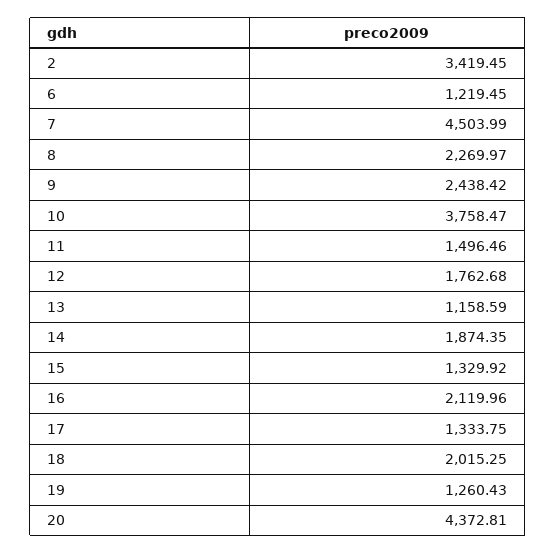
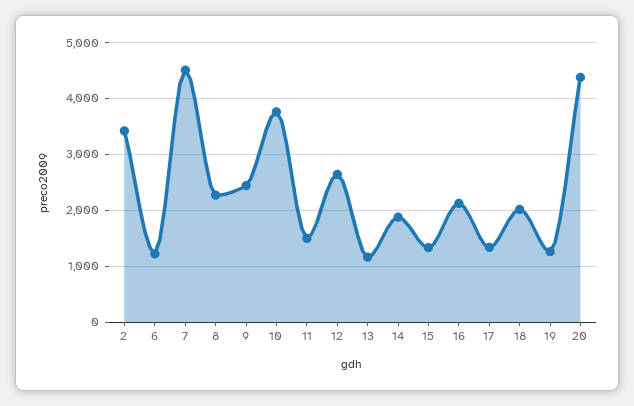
  {
    "2": 3419.45,
    "6": 1219.45,
    "7": 4503.99,
    "8": 2269.97,
    "9": 2438.42,
    "10": 3758.47,
    "11": 1496.46,
-   "12": 1762.68,
+   "12": 2600,
    "13": 1158.59,
    "14": 1874.35,
    "15": 1329.92,
    "16": 2119.96,
    "17": 1333.75,
    "18": 2015.25,
    "19": 1260.43,
    "20": 4372.81
  }

